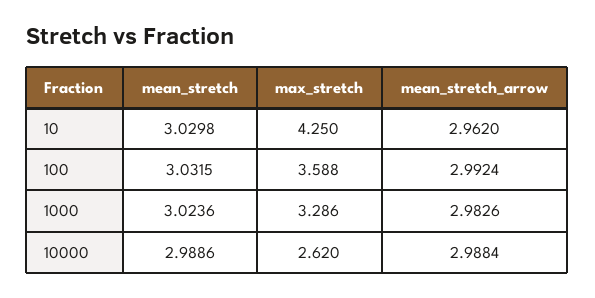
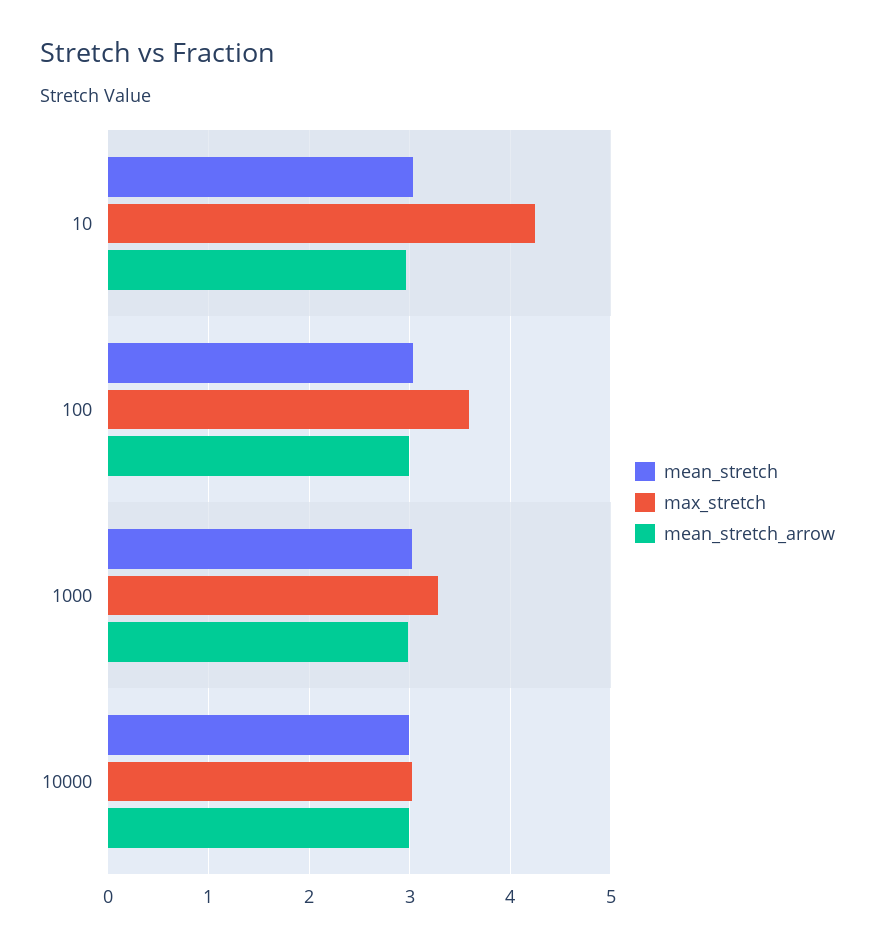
  {
    "mean_stretch": {
      "10": 3.0298,
      "100": 3.0315,
      "1000": 3.0236,
      "10000": 2.9886
    },
    "max_stretch": {
      "10": 4.25,
      "100": 3.588,
      "1000": 3.286,
-     "10000": 2.62
+     "10000": 3
    },
    "mean_stretch_arrow": {
      "10": 2.962,
      "100": 2.9924,
      "1000": 2.9826,
      "10000": 2.9884
    }
  }

